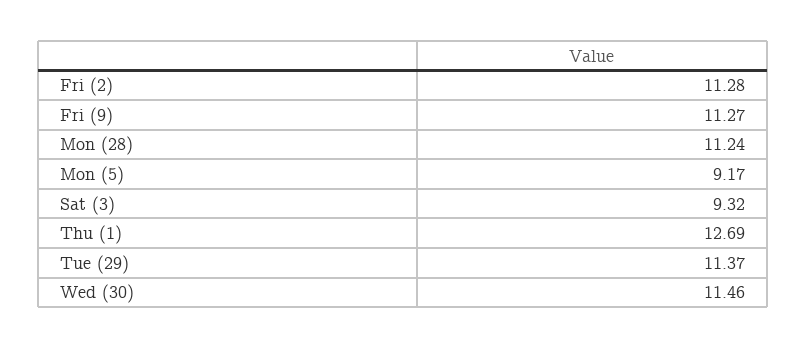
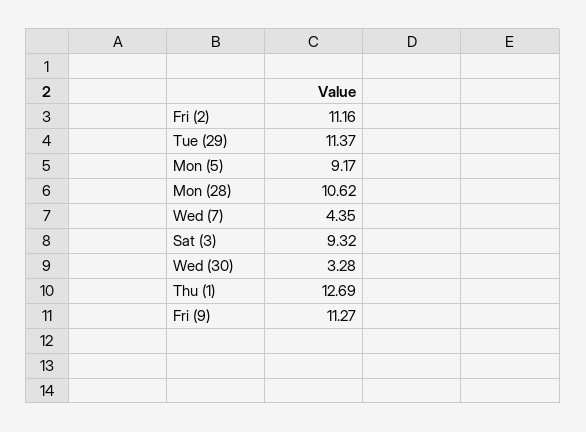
  {
-   "Fri (2)": 11.28,
+   "Fri (2)": 11.16,
    "Fri (9)": 11.27,
-   "Mon (28)": 11.24,
+   "Mon (28)": 10.62,
    "Mon (5)": 9.17,
    "Sat (3)": 9.32,
    "Thu (1)": 12.69,
    "Tue (29)": 11.37,
-   "Wed (30)": 11.46
+   "Wed (30)": 3.28,
+   "Wed (7)": 4.35
  }

